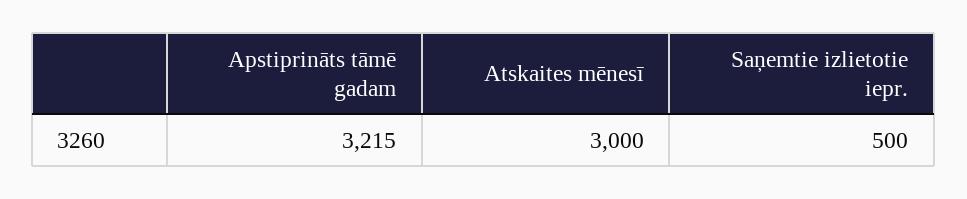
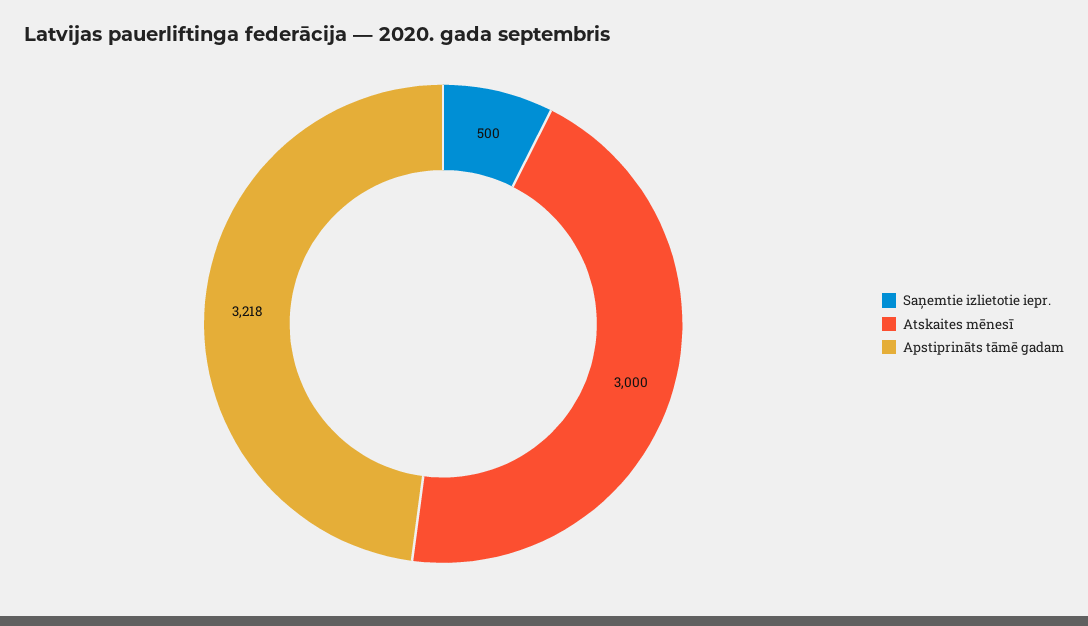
  {
-   "Apstiprināts tāmē gadam": 3215,
+   "Apstiprināts tāmē gadam": 3218,
    "Atskaites mēnesī": 3000,
    "Saņemtie izlietotie iepr.": 500
  }

